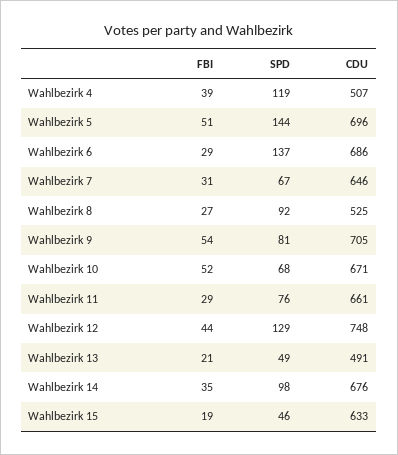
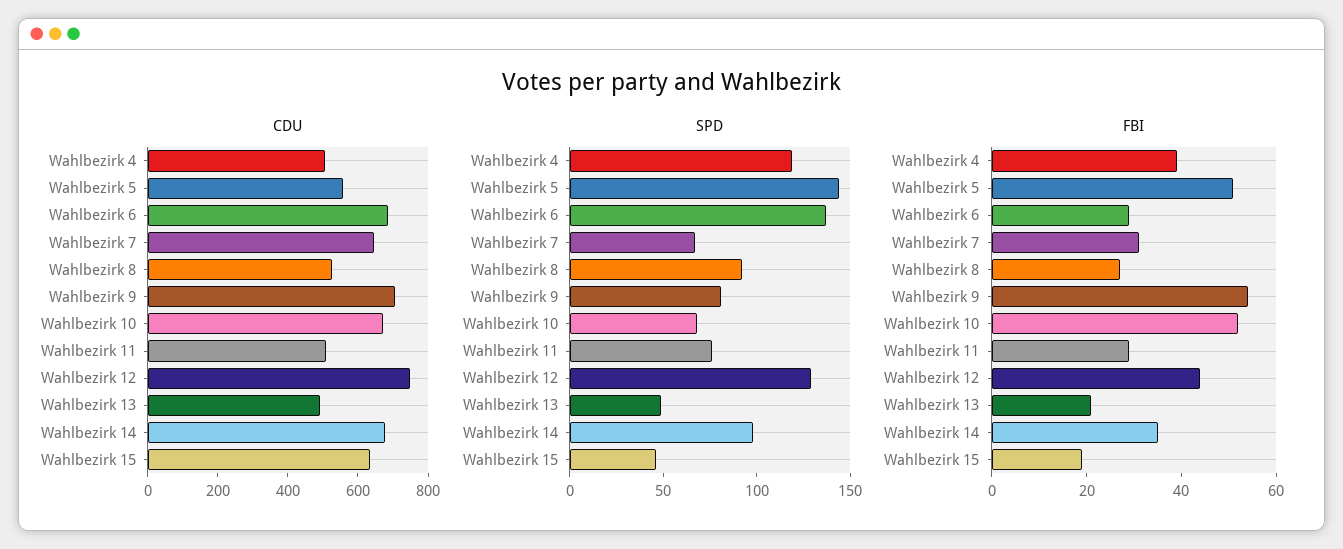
  {
    "FBI": {
      "Wahlbezirk 4": 39,
      "Wahlbezirk 5": 51,
      "Wahlbezirk 6": 29,
      "Wahlbezirk 7": 31,
      "Wahlbezirk 8": 27,
      "Wahlbezirk 9": 54,
      "Wahlbezirk 10": 52,
      "Wahlbezirk 11": 29,
      "Wahlbezirk 12": 44,
      "Wahlbezirk 13": 21,
      "Wahlbezirk 14": 35,
      "Wahlbezirk 15": 19
    },
    "SPD": {
      "Wahlbezirk 4": 119,
      "Wahlbezirk 5": 144,
      "Wahlbezirk 6": 137,
      "Wahlbezirk 7": 67,
      "Wahlbezirk 8": 92,
      "Wahlbezirk 9": 81,
      "Wahlbezirk 10": 68,
      "Wahlbezirk 11": 76,
      "Wahlbezirk 12": 129,
      "Wahlbezirk 13": 49,
      "Wahlbezirk 14": 98,
      "Wahlbezirk 15": 46
    },
    "CDU": {
      "Wahlbezirk 4": 507,
-     "Wahlbezirk 5": 696,
+     "Wahlbezirk 5": 550,
      "Wahlbezirk 6": 686,
      "Wahlbezirk 7": 646,
      "Wahlbezirk 8": 525,
      "Wahlbezirk 9": 705,
      "Wahlbezirk 10": 671,
-     "Wahlbezirk 11": 661,
+     "Wahlbezirk 11": 500,
      "Wahlbezirk 12": 748,
      "Wahlbezirk 13": 491,
      "Wahlbezirk 14": 676,
      "Wahlbezirk 15": 633
    }
  }

